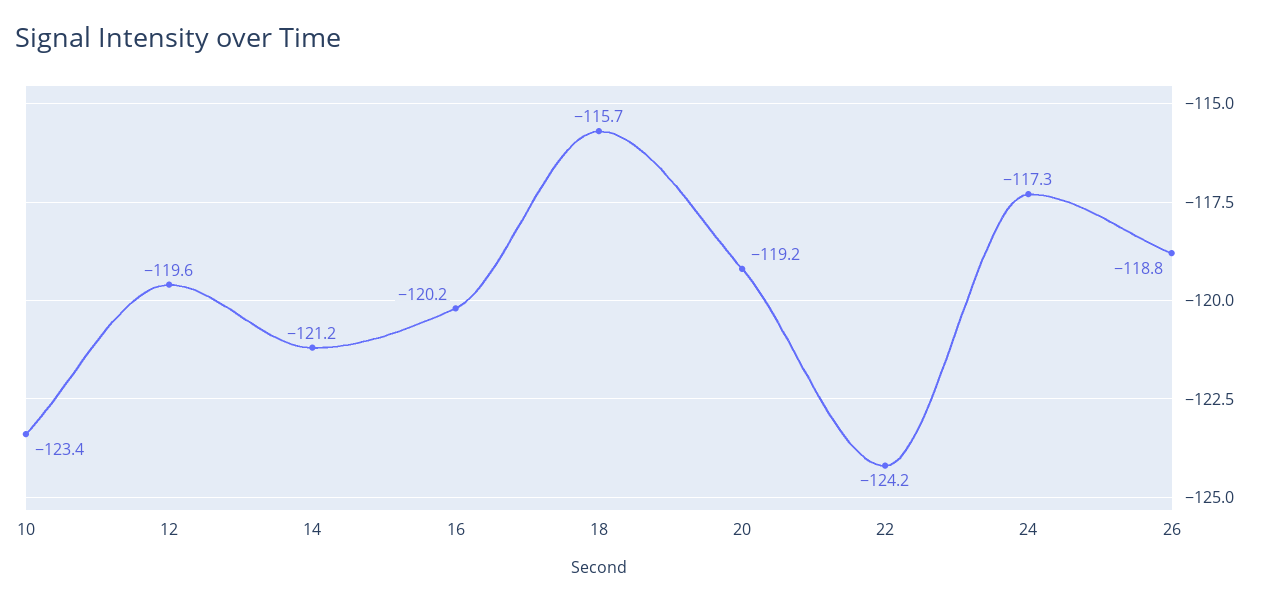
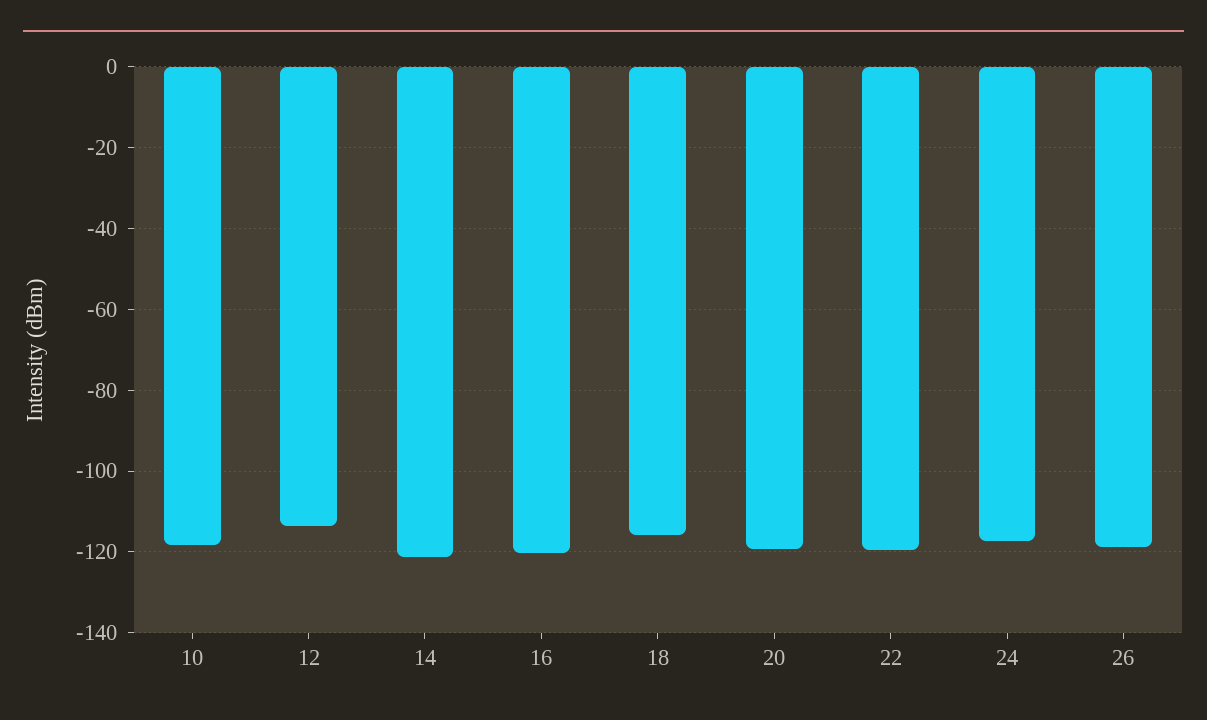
  {
-   "10": -123.4,
+   "10": -118,
-   "12": -119.6,
+   "12": -114,
    "14": -121.2,
    "16": -120.2,
    "18": -115.7,
    "20": -119.2,
-   "22": -124.2,
+   "22": -120,
    "24": -117.3,
    "26": -118.8
  }

